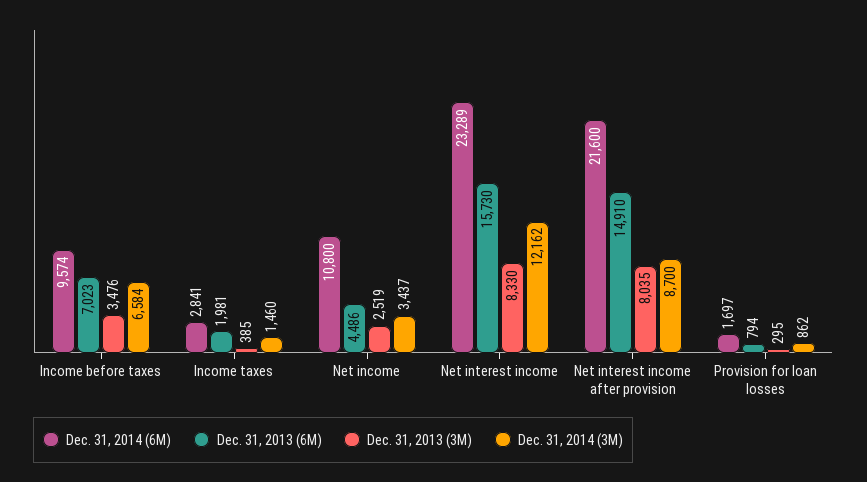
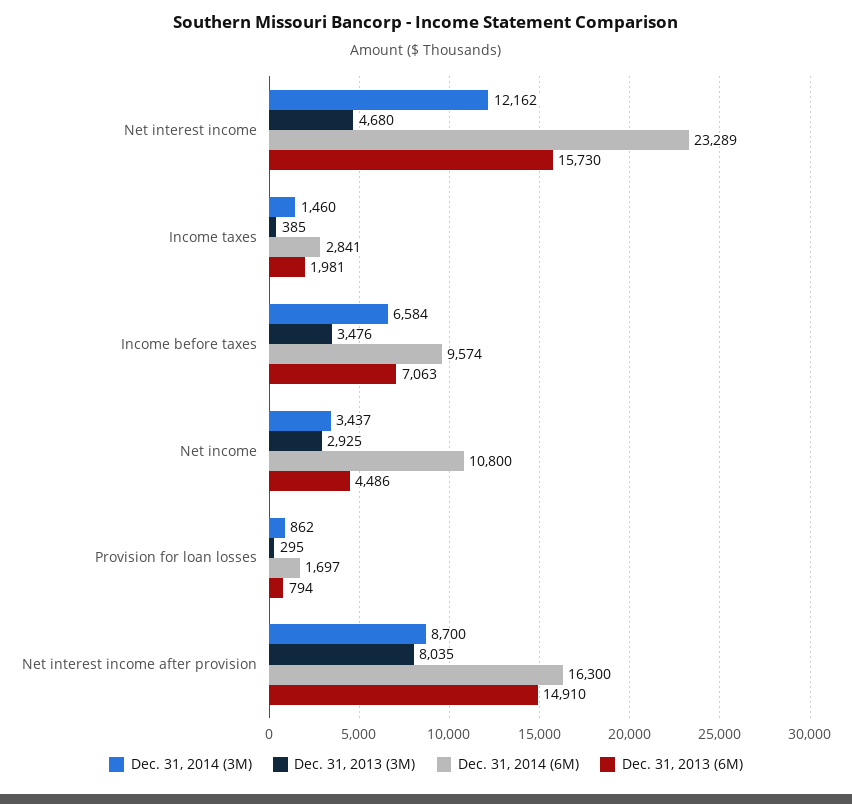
  {
    "Dec. 31, 2014 (6M)": {
      "Income before taxes": 9574,
      "Income taxes": 2841,
      "Net income": 10800,
      "Net interest income": 23289,
-     "Net interest income after provision": 21600,
+     "Net interest income after provision": 16300,
      "Provision for loan losses": 1697
    },
    "Dec. 31, 2013 (6M)": {
-     "Income before taxes": 7023,
+     "Income before taxes": 7063,
      "Income taxes": 1981,
      "Net income": 4486,
      "Net interest income": 15730,
      "Net interest income after provision": 14910,
      "Provision for loan losses": 794
    },
    "Dec. 31, 2013 (3M)": {
      "Income before taxes": 3476,
      "Income taxes": 385,
-     "Net income": 2519,
+     "Net income": 2925,
-     "Net interest income": 8330,
+     "Net interest income": 4680,
      "Net interest income after provision": 8035,
      "Provision for loan losses": 295
    },
    "Dec. 31, 2014 (3M)": {
      "Income before taxes": 6584,
      "Income taxes": 1460,
      "Net income": 3437,
      "Net interest income": 12162,
      "Net interest income after provision": 8700,
      "Provision for loan losses": 862
    }
  }

